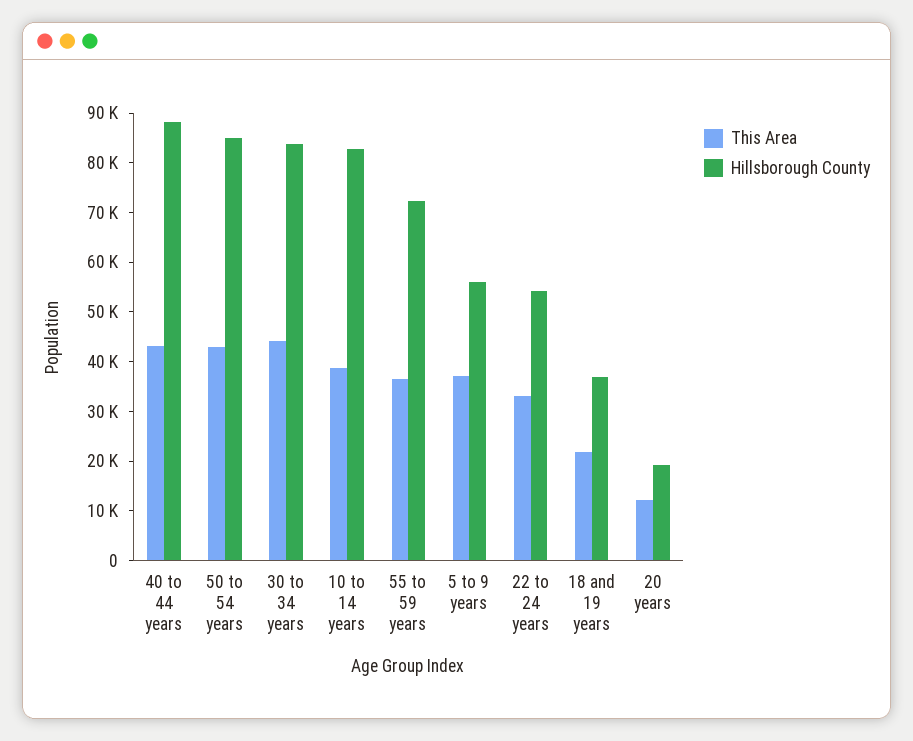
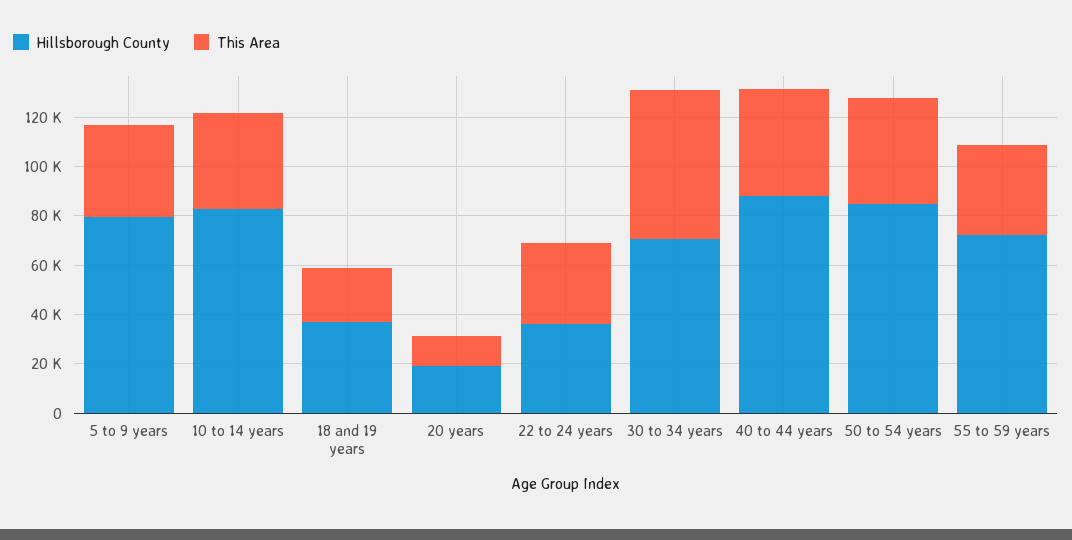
  {
    "This Area": {
      "40 to 44 years": 44000,
      "50 to 54 years": 42000,
-     "30 to 34 years": 44000,
+     "30 to 34 years": 60000,
      "10 to 14 years": 38000,
      "55 to 59 years": 36000,
      "5 to 9 years": 38000,
      "22 to 24 years": 32000,
      "18 and 19 years": 22000,
      "20 years": 12000
    },
    "Hillsborough County": {
      "40 to 44 years": 88000,
      "50 to 54 years": 84000,
-     "30 to 34 years": 84000,
+     "30 to 34 years": 70000,
      "10 to 14 years": 82000,
      "55 to 59 years": 72000,
-     "5 to 9 years": 56000,
+     "5 to 9 years": 80000,
-     "22 to 24 years": 54000,
+     "22 to 24 years": 35000,
      "18 and 19 years": 36000,
      "20 years": 20000
    }
  }

